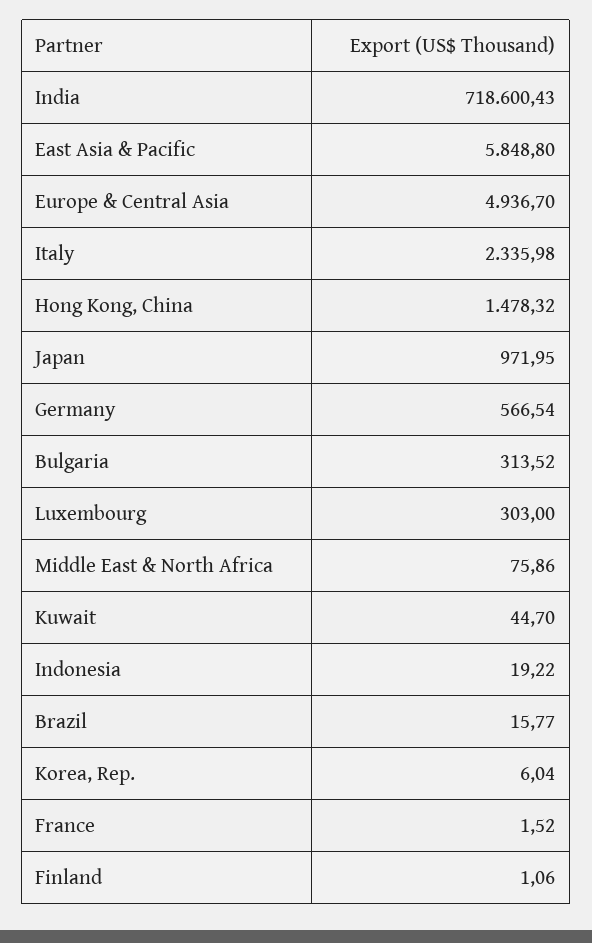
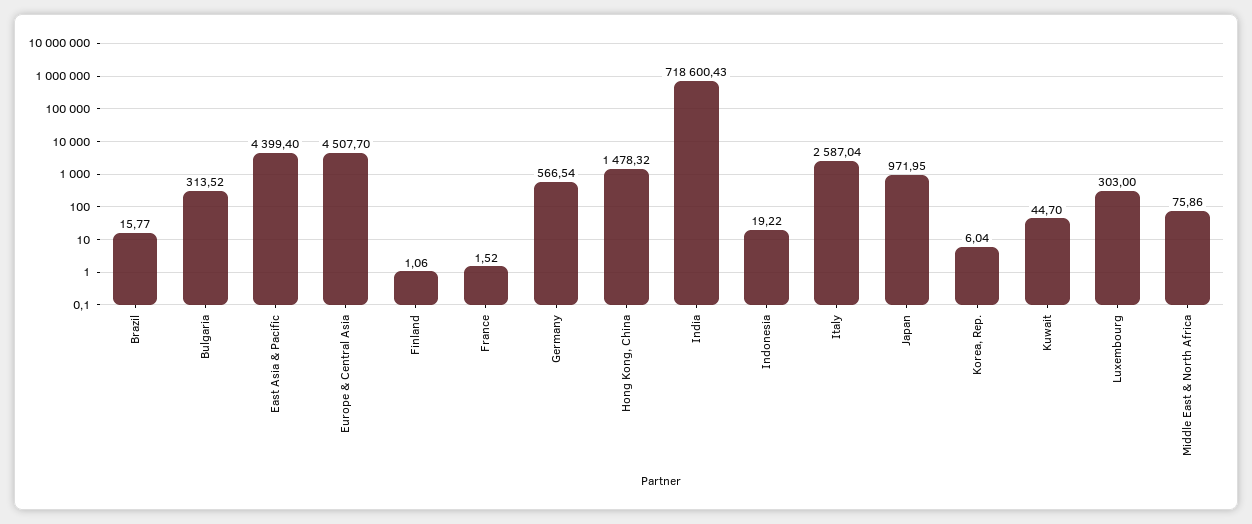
  {
    "India": 718600.43,
-   "East Asia & Pacific": 5848.8,
+   "East Asia & Pacific": 4399.4,
-   "Europe & Central Asia": 4936.7,
+   "Europe & Central Asia": 4507.7,
-   "Italy": 2335.98,
+   "Italy": 2587.04,
    "Hong Kong, China": 1478.32,
    "Japan": 971.95,
    "Germany": 566.54,
    "Bulgaria": 313.52,
    "Luxembourg": 303,
    "Middle East & North Africa": 75.86,
    "Kuwait": 44.7,
    "Indonesia": 19.22,
    "Brazil": 15.77,
    "Korea, Rep.": 6.04,
    "France": 1.52,
    "Finland": 1.06
  }

